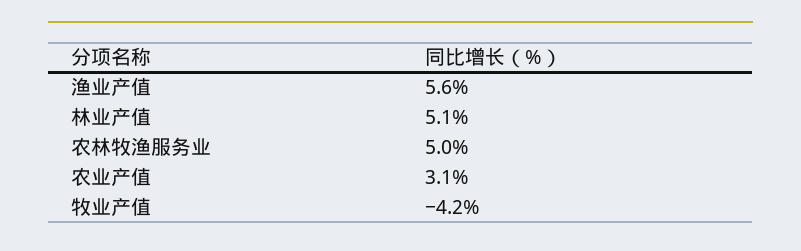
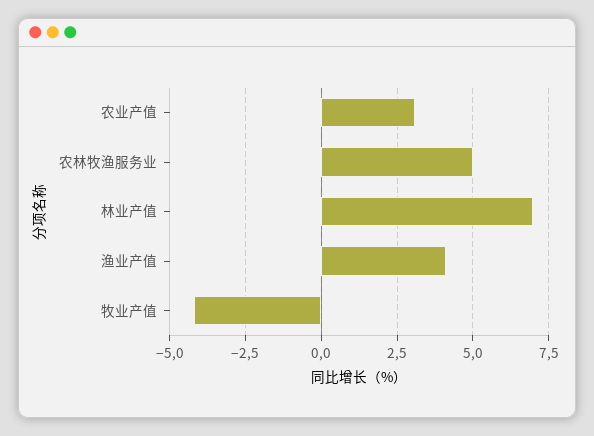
  {
-   "渔业产值": 5.6,
+   "渔业产值": 4,
-   "林业产值": 5.1,
+   "林业产值": 7,
    "农林牧渔服务业": 5,
    "农业产值": 3.1,
    "牧业产值": -4.2
  }

